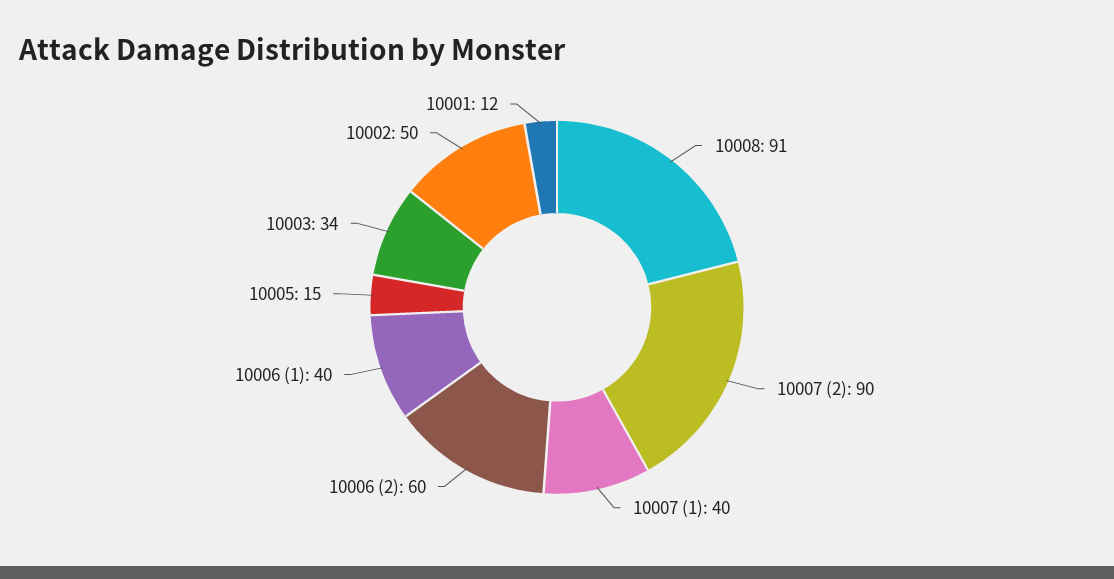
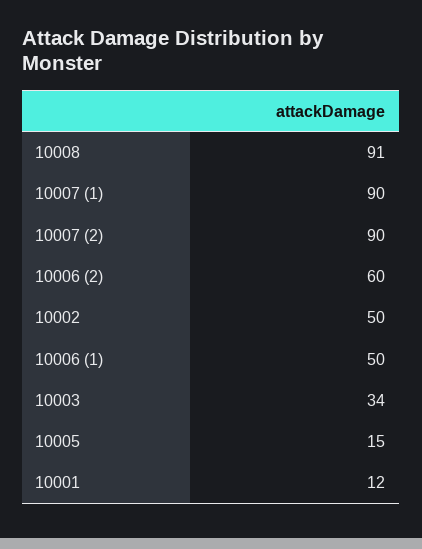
  {
    "10008": 91,
    "10007 (2)": 90,
-   "10007 (1)": 40,
+   "10007 (1)": 90,
    "10006 (2)": 60,
-   "10006 (1)": 40,
+   "10006 (1)": 50,
    "10005": 15,
    "10003": 34,
    "10002": 50,
    "10001": 12
  }

